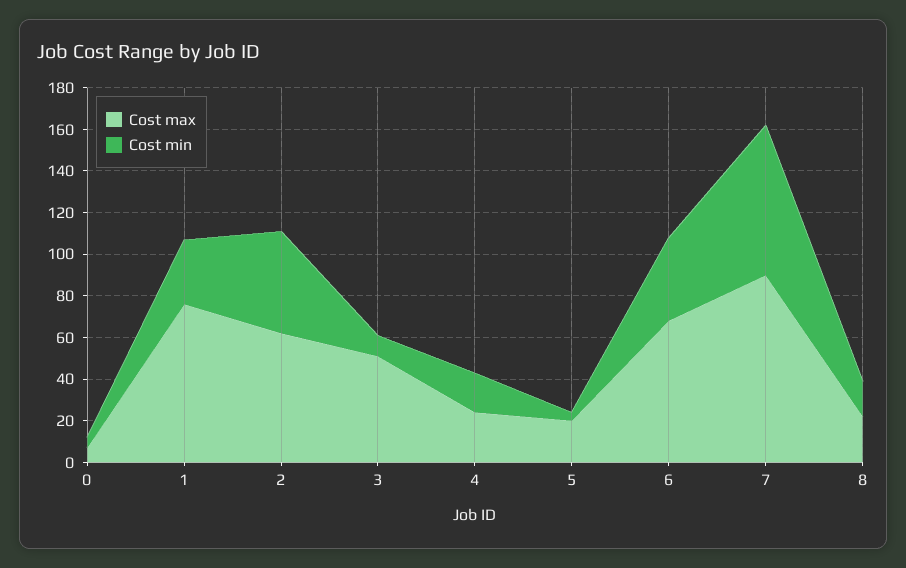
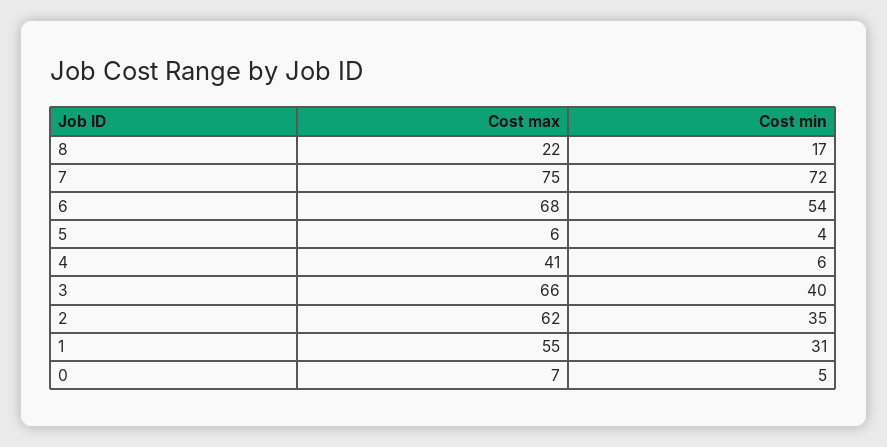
  {
    "Cost max": {
      "0": 7,
-     "1": 75,
+     "1": 55,
      "2": 62,
-     "3": 50,
+     "3": 66,
-     "4": 25,
+     "4": 41,
-     "5": 20,
+     "5": 6,
      "6": 68,
-     "7": 90,
+     "7": 75,
      "8": 22
    },
    "Cost min": {
      "0": 5,
      "1": 31,
-     "2": 50,
+     "2": 35,
-     "3": 10,
+     "3": 40,
-     "4": 20,
+     "4": 6,
      "5": 4,
-     "6": 40,
+     "6": 54,
      "7": 72,
      "8": 17
    }
  }

